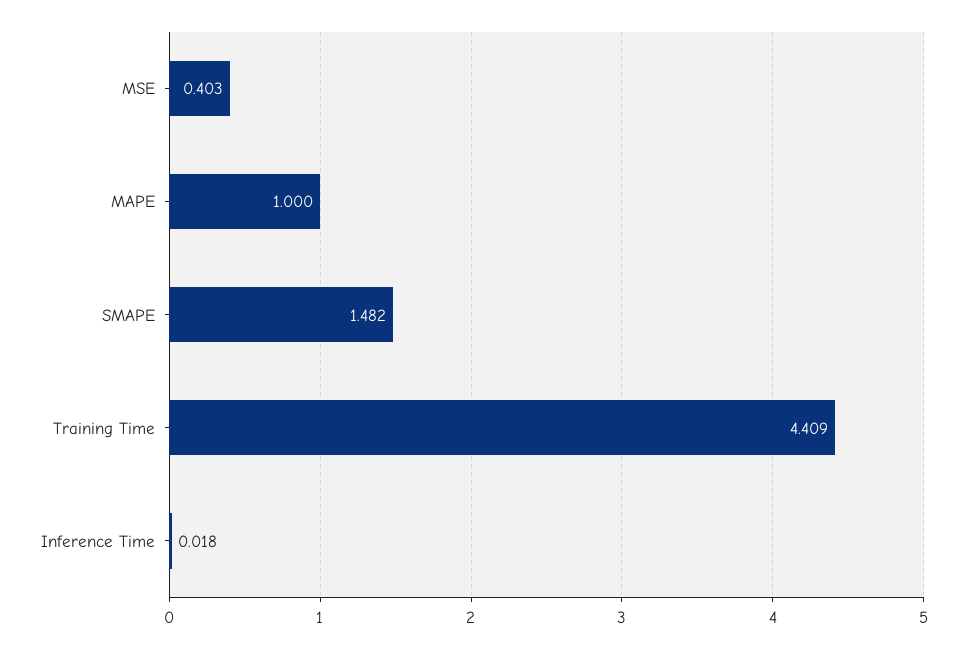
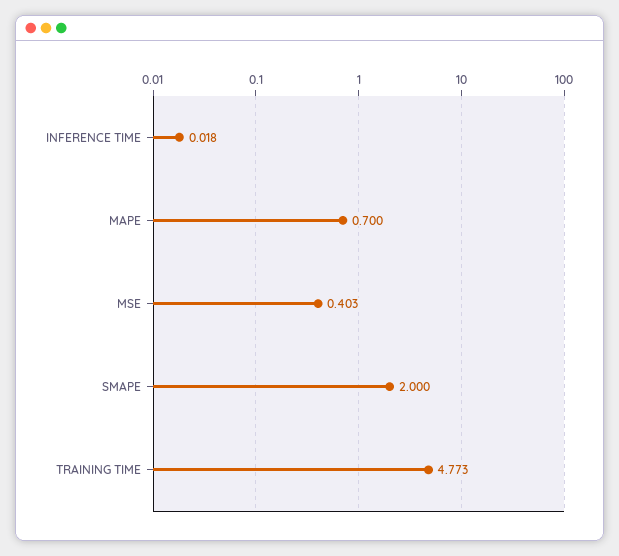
  {
    "MSE": 0.403,
-   "MAPE": 1,
+   "MAPE": 0.7,
-   "SMAPE": 1.482,
+   "SMAPE": 2,
-   "Training Time": 4.409,
+   "Training Time": 4.773,
    "Inference Time": 0.018
  }

